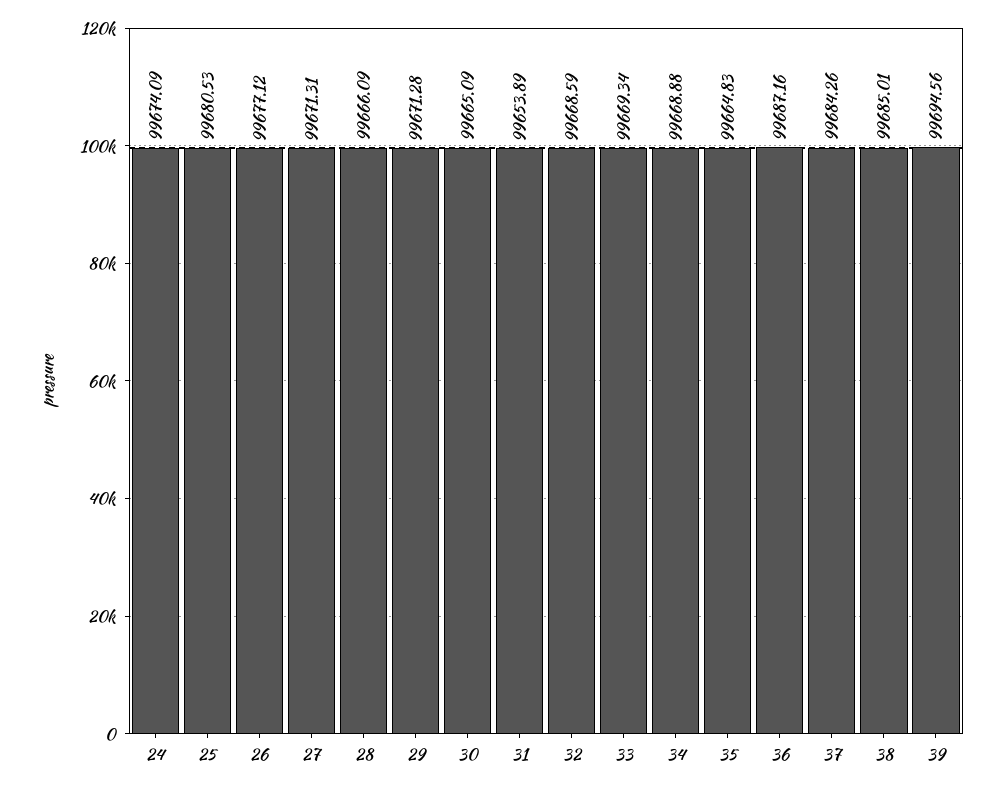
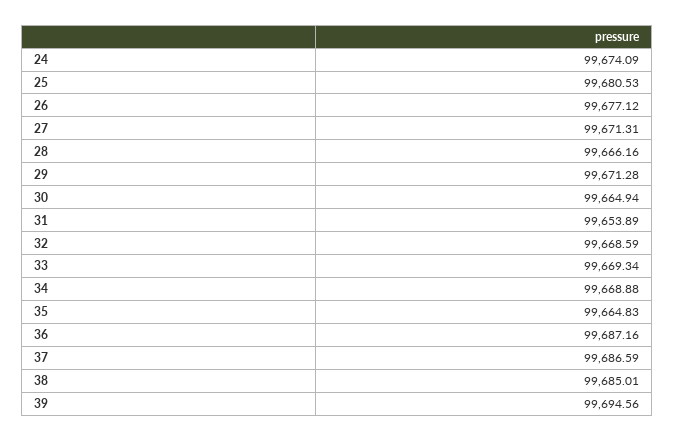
  {
    "24": 99674.09,
    "25": 99680.53,
    "26": 99677.12,
    "27": 99671.31,
-   "28": 99666.09,
+   "28": 99666.16,
    "29": 99671.28,
-   "30": 99665.09,
+   "30": 99664.94,
    "31": 99653.89,
    "32": 99668.59,
    "33": 99669.34,
    "34": 99668.88,
    "35": 99664.83,
    "36": 99687.16,
-   "37": 99684.26,
+   "37": 99686.59,
    "38": 99685.01,
    "39": 99694.56
  }

